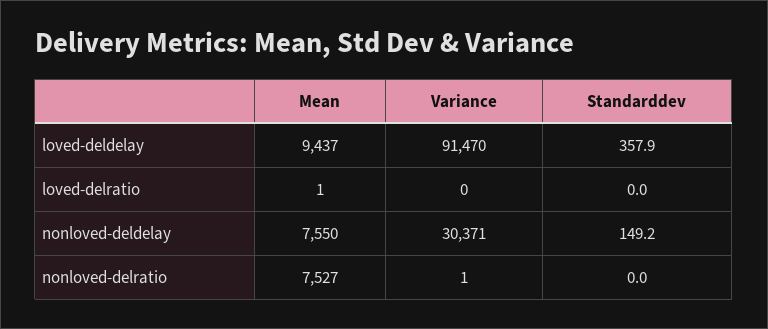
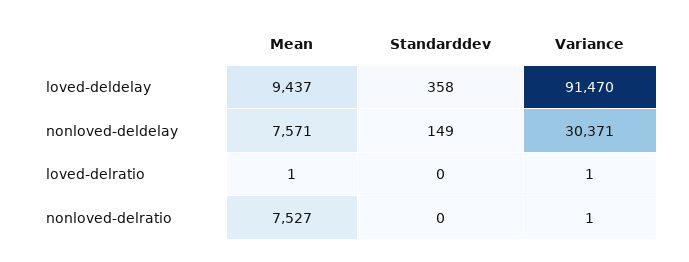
  {
    "Mean": {
      "loved-deldelay": 9437,
      "loved-delratio": 1,
-     "nonloved-deldelay": 7550,
+     "nonloved-deldelay": 7571,
      "nonloved-delratio": 7527
    },
    "Variance": {
      "loved-deldelay": 91470,
-     "loved-delratio": 0,
+     "loved-delratio": 1,
      "nonloved-deldelay": 30371,
      "nonloved-delratio": 1
    },
    "Standarddev": {
      "loved-deldelay": 357.9,
      "loved-delratio": 0,
      "nonloved-deldelay": 149.2,
      "nonloved-delratio": 0
    }
  }

